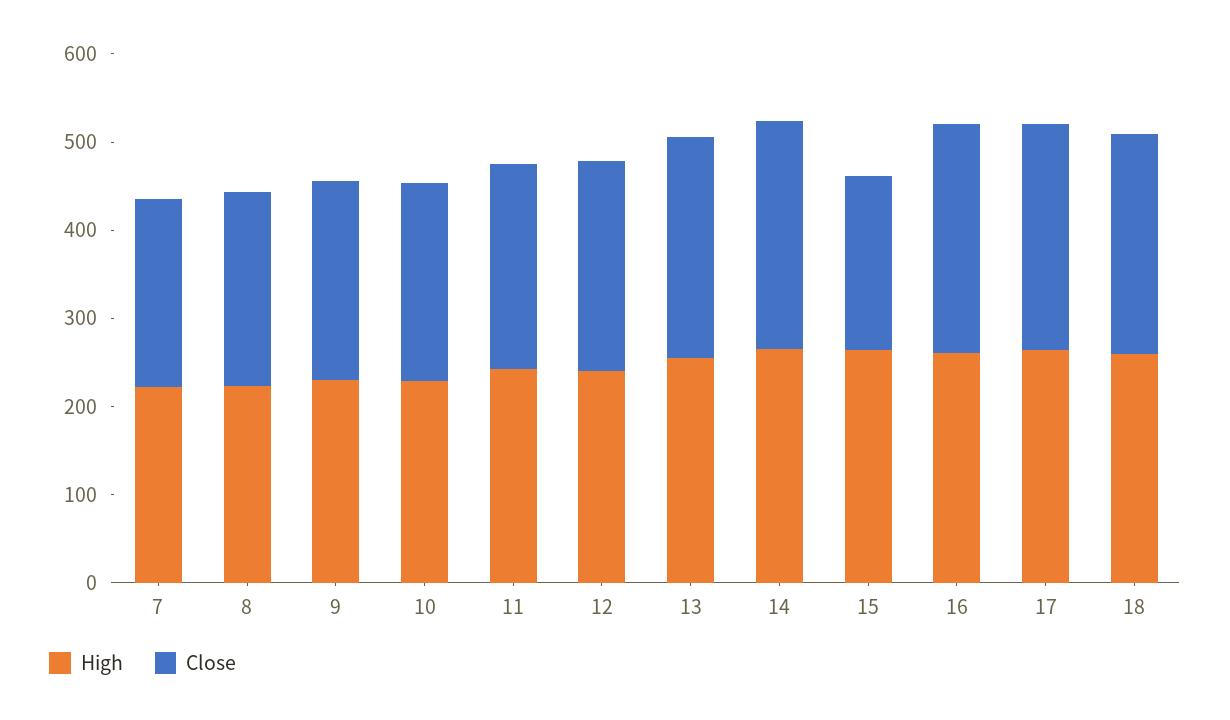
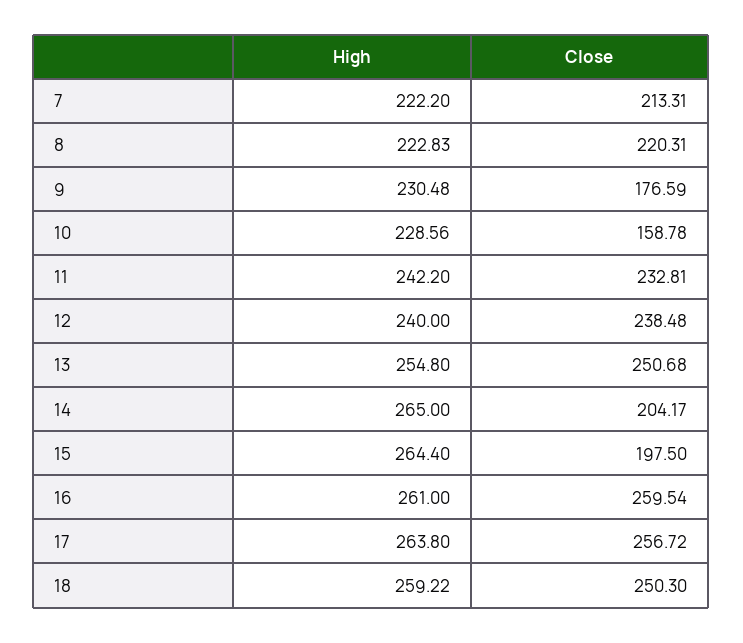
  {
    "High": {
      "7": 222.2,
      "8": 222.83,
      "9": 230.48,
      "10": 228.56,
      "11": 242.2,
      "12": 240,
      "13": 254.8,
      "14": 265,
      "15": 264.4,
      "16": 261,
      "17": 263.8,
      "18": 259.22
    },
    "Close": {
      "7": 213.31,
      "8": 220.31,
-     "9": 220,
+     "9": 176.59,
-     "10": 220,
+     "10": 158.78,
      "11": 232.81,
      "12": 238.48,
      "13": 250.68,
-     "14": 260,
+     "14": 204.17,
      "15": 197.5,
      "16": 259.54,
      "17": 256.72,
      "18": 250.3
    }
  }

